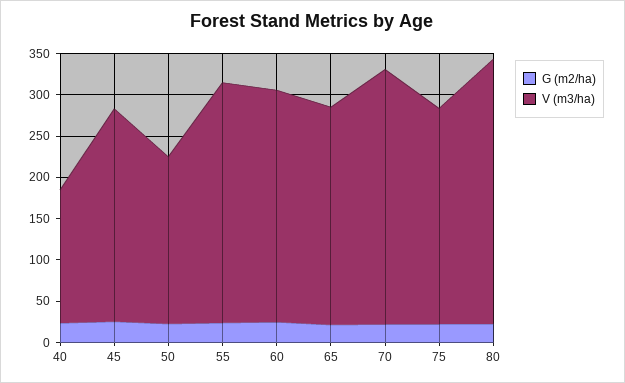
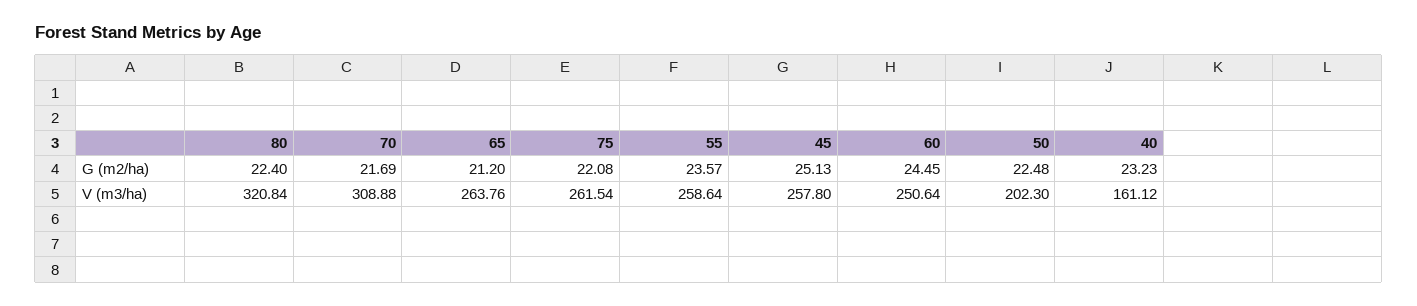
  {
    "G (m2/ha)": {
      "40": 23.23,
      "45": 25.13,
      "50": 22.48,
      "55": 23.57,
      "60": 24.45,
      "65": 21.2,
      "70": 21.69,
      "75": 22.08,
      "80": 22.4
    },
    "V (m3/ha)": {
      "40": 161.12,
      "45": 257.8,
      "50": 202.3,
-     "55": 290,
+     "55": 258.64,
-     "60": 280,
+     "60": 250.64,
      "65": 263.76,
      "70": 308.88,
      "75": 261.54,
      "80": 320.84
    }
  }

